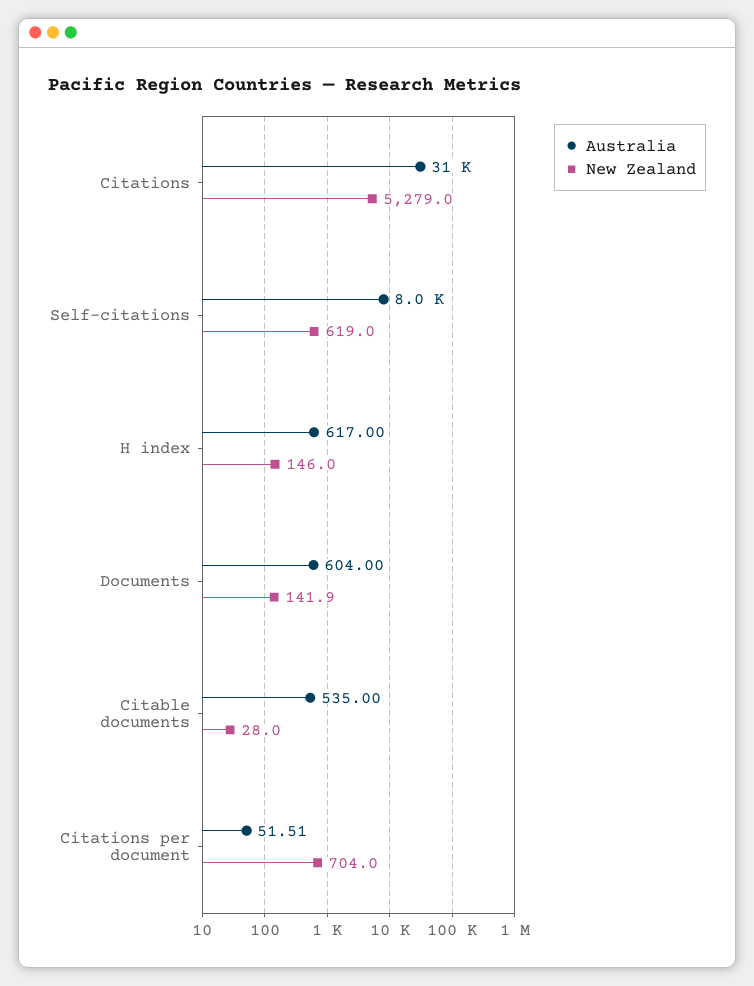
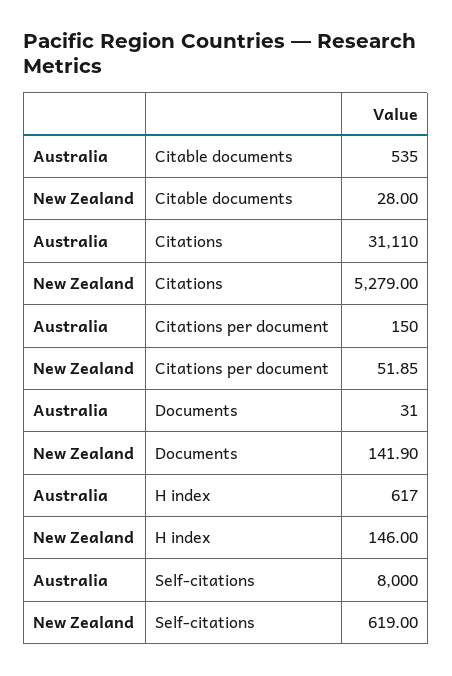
  {
    "Australia": {
      "Citations": 31110,
      "Self-citations": 8000,
      "H index": 617,
-     "Documents": 604,
+     "Documents": 31,
      "Citable documents": 535,
-     "Citations per document": 51.51
+     "Citations per document": 150
    },
    "New Zealand": {
      "Citations": 5279,
      "Self-citations": 619,
      "H index": 146,
      "Documents": 141.9,
      "Citable documents": 28,
-     "Citations per document": 704
+     "Citations per document": 51.85
    }
  }

